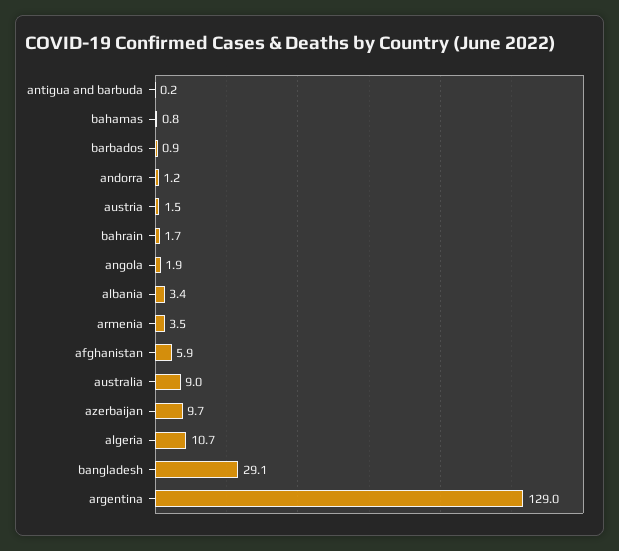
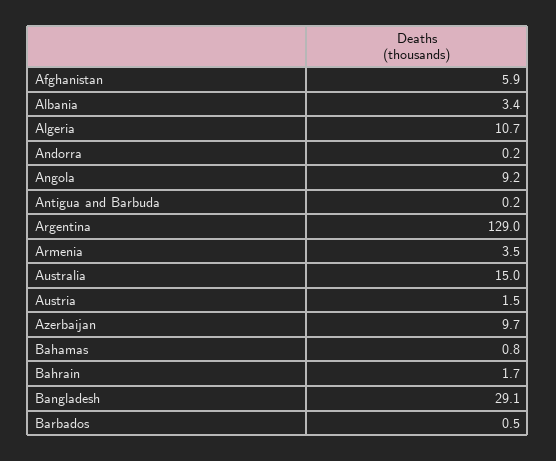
  {
    "antigua and barbuda": 0.2,
    "bahamas": 0.8,
-   "barbados": 0.9,
+   "barbados": 0.5,
-   "andorra": 1.2,
+   "andorra": 0.2,
    "austria": 1.5,
    "bahrain": 1.7,
-   "angola": 1.9,
+   "angola": 9.2,
    "albania": 3.4,
    "armenia": 3.5,
    "afghanistan": 5.9,
-   "australia": 9,
+   "australia": 15,
    "azerbaijan": 9.7,
    "algeria": 10.7,
    "bangladesh": 29.1,
    "argentina": 129
  }

